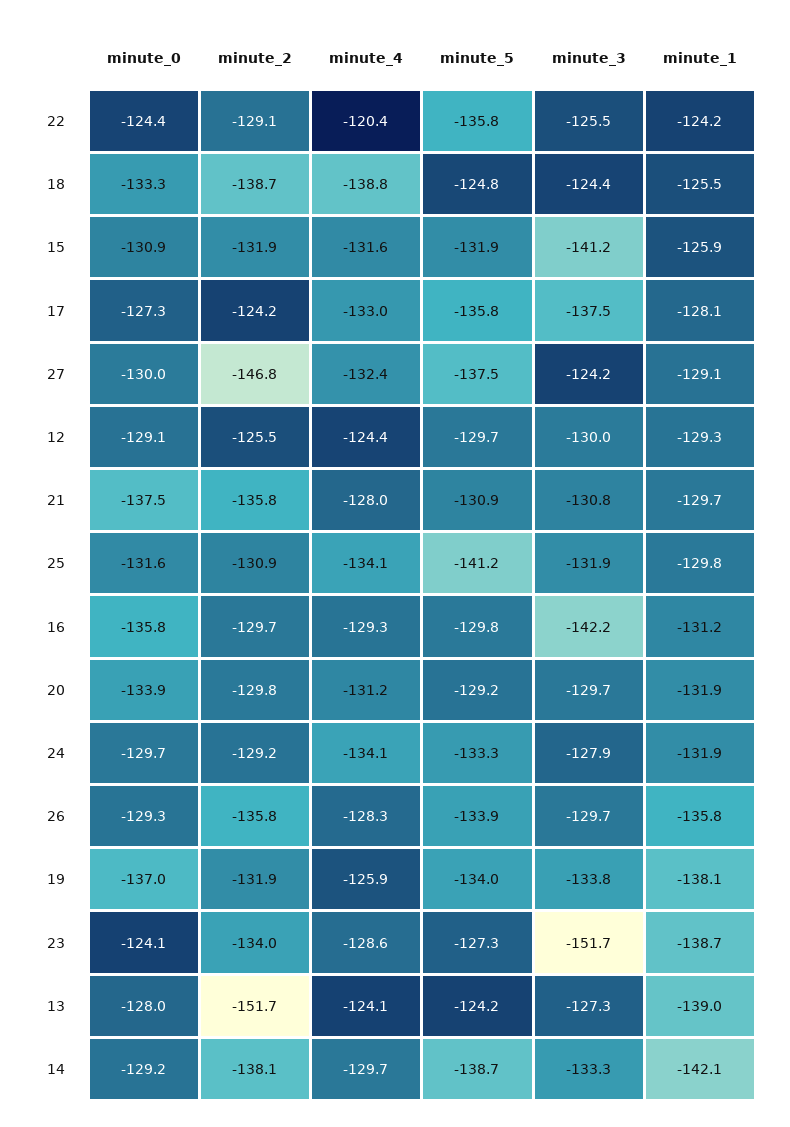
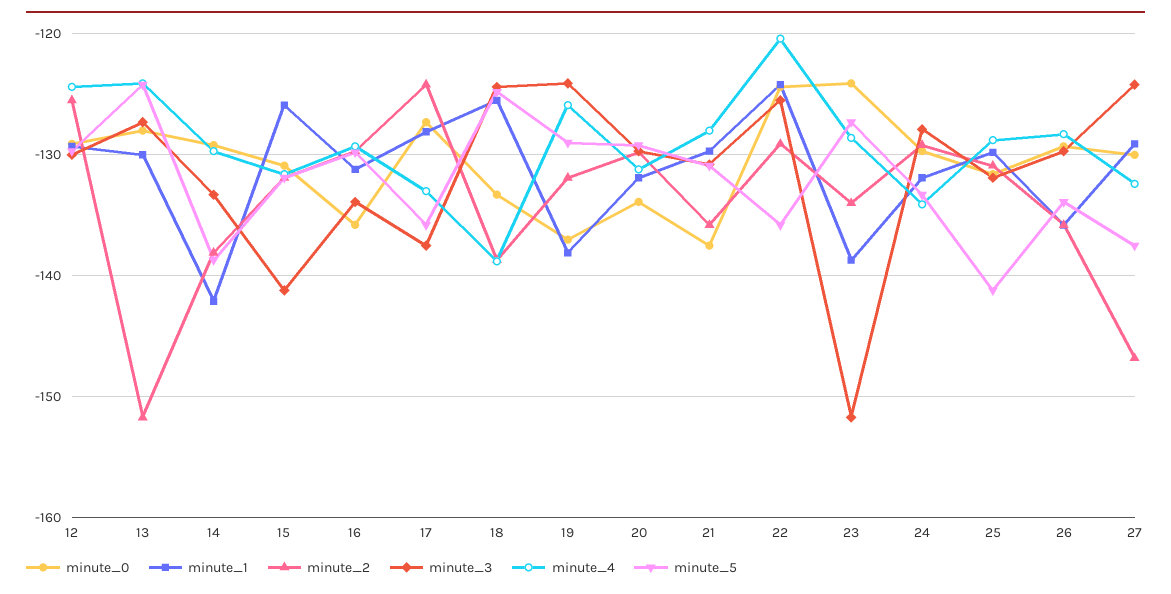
  {
    "minute_0": {
      "22": -124.4,
      "18": -133.3,
      "15": -130.9,
      "17": -127.3,
      "27": -130,
      "12": -129.1,
      "21": -137.5,
      "25": -131.6,
      "16": -135.8,
      "20": -133.9,
      "24": -129.7,
      "26": -129.3,
      "19": -137,
      "23": -124.1,
      "13": -128,
      "14": -129.2
    },
    "minute_2": {
      "22": -129.1,
      "18": -138.7,
      "15": -131.9,
      "17": -124.2,
      "27": -146.8,
      "12": -125.5,
      "21": -135.8,
      "25": -130.9,
      "16": -129.7,
      "20": -129.8,
      "24": -129.2,
      "26": -135.8,
      "19": -131.9,
      "23": -134,
      "13": -151.7,
      "14": -138.1
    },
    "minute_4": {
      "22": -120.4,
      "18": -138.8,
      "15": -131.6,
      "17": -133,
      "27": -132.4,
      "12": -124.4,
      "21": -128,
-     "25": -134.1,
+     "25": -129,
      "16": -129.3,
      "20": -131.2,
      "24": -134.1,
      "26": -128.3,
      "19": -125.9,
      "23": -128.6,
      "13": -124.1,
      "14": -129.7
    },
    "minute_5": {
      "22": -135.8,
      "18": -124.8,
      "15": -131.9,
      "17": -135.8,
      "27": -137.5,
      "12": -129.7,
      "21": -130.9,
      "25": -141.2,
      "16": -129.8,
      "20": -129.2,
      "24": -133.3,
      "26": -133.9,
-     "19": -134,
+     "19": -129,
      "23": -127.3,
      "13": -124.2,
      "14": -138.7
    },
    "minute_3": {
      "22": -125.5,
      "18": -124.4,
      "15": -141.2,
      "17": -137.5,
      "27": -124.2,
      "12": -130,
      "21": -130.8,
      "25": -131.9,
-     "16": -142.2,
+     "16": -134,
      "20": -129.7,
      "24": -127.9,
      "26": -129.7,
-     "19": -133.8,
+     "19": -124,
      "23": -151.7,
      "13": -127.3,
      "14": -133.3
    },
    "minute_1": {
      "22": -124.2,
      "18": -125.5,
      "15": -125.9,
      "17": -128.1,
      "27": -129.1,
      "12": -129.3,
      "21": -129.7,
      "25": -129.8,
      "16": -131.2,
      "20": -131.9,
      "24": -131.9,
      "26": -135.8,
      "19": -138.1,
      "23": -138.7,
-     "13": -139,
+     "13": -130,
      "14": -142.1
    }
  }

